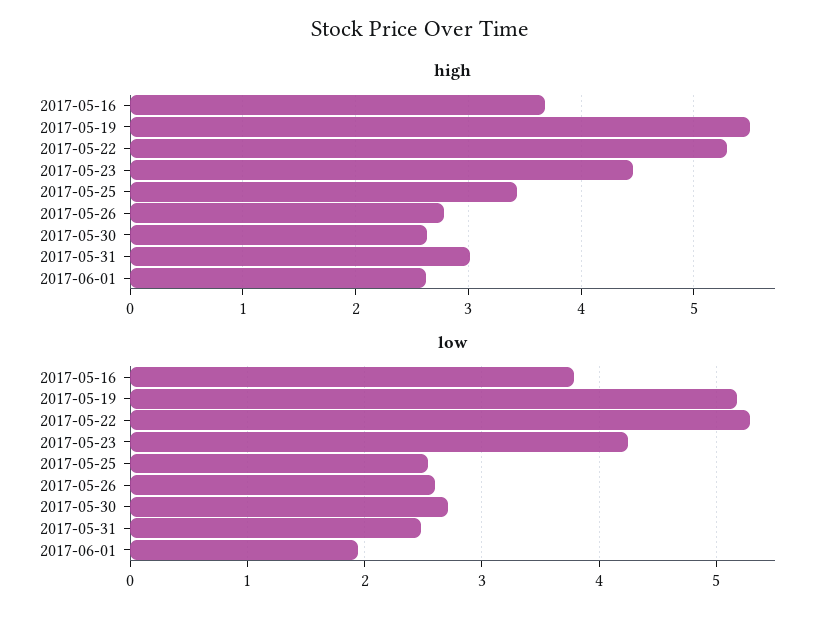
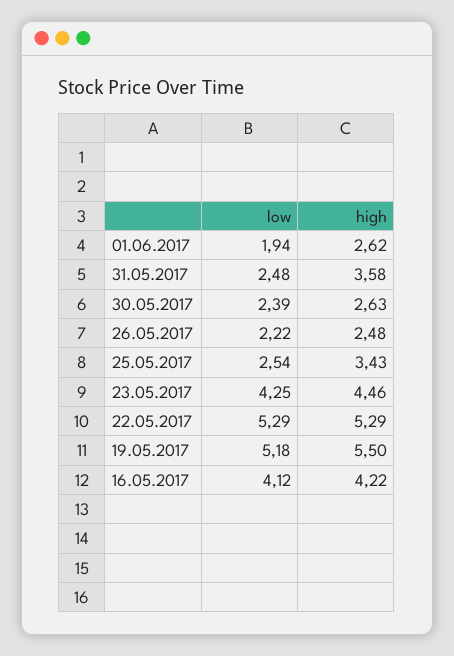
  {
    "high": {
-     "2017-05-16": 3.7,
+     "2017-05-16": 4.22,
      "2017-05-19": 5.5,
      "2017-05-22": 5.29,
      "2017-05-23": 4.46,
      "2017-05-25": 3.43,
-     "2017-05-26": 2.8,
+     "2017-05-26": 2.48,
      "2017-05-30": 2.63,
-     "2017-05-31": 3,
+     "2017-05-31": 3.58,
      "2017-06-01": 2.62
    },
    "low": {
-     "2017-05-16": 3.8,
+     "2017-05-16": 4.12,
      "2017-05-19": 5.18,
      "2017-05-22": 5.29,
      "2017-05-23": 4.25,
      "2017-05-25": 2.54,
-     "2017-05-26": 2.6,
+     "2017-05-26": 2.22,
-     "2017-05-30": 2.7,
+     "2017-05-30": 2.39,
      "2017-05-31": 2.48,
      "2017-06-01": 1.94
    }
  }

